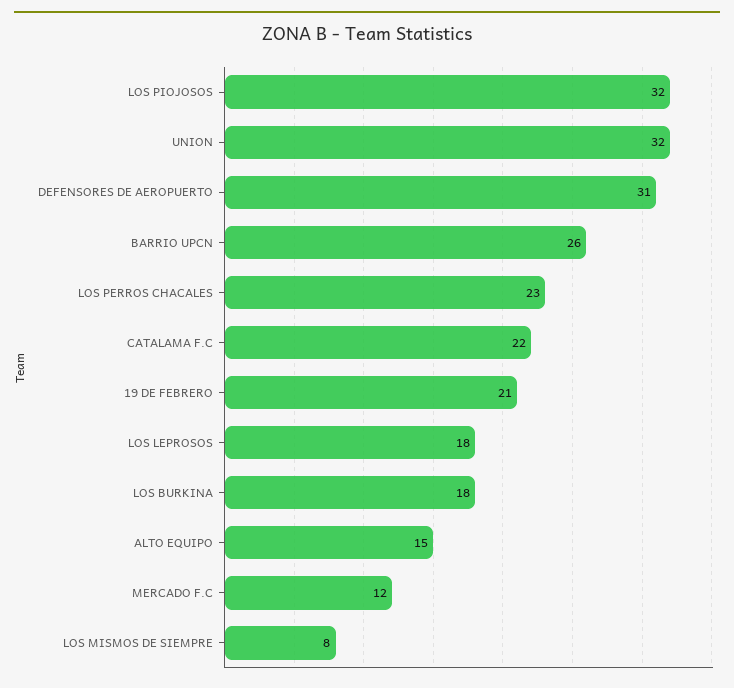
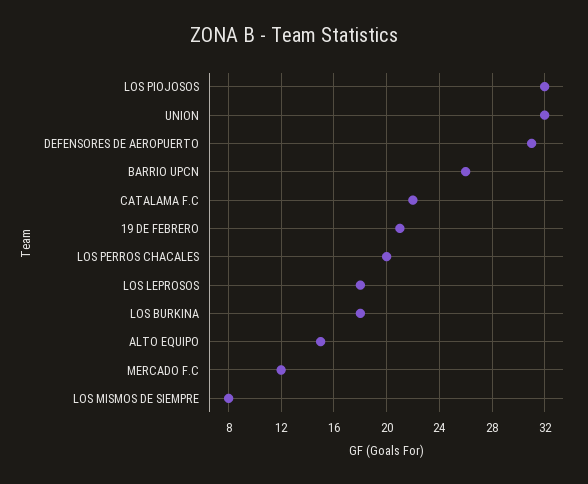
  {
    "LOS PIOJOSOS": 32,
    "UNION": 32,
    "DEFENSORES DE AEROPUERTO": 31,
    "BARRIO UPCN": 26,
-   "LOS PERROS CHACALES": 23,
+   "LOS PERROS CHACALES": 20,
    "CATALAMA F.C": 22,
    "19 DE FEBRERO": 21,
    "LOS LEPROSOS": 18,
    "LOS BURKINA": 18,
    "ALTO EQUIPO": 15,
    "MERCADO F.C": 12,
    "LOS MISMOS DE SIEMPRE": 8
  }

